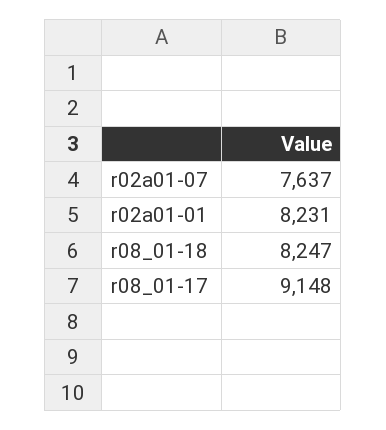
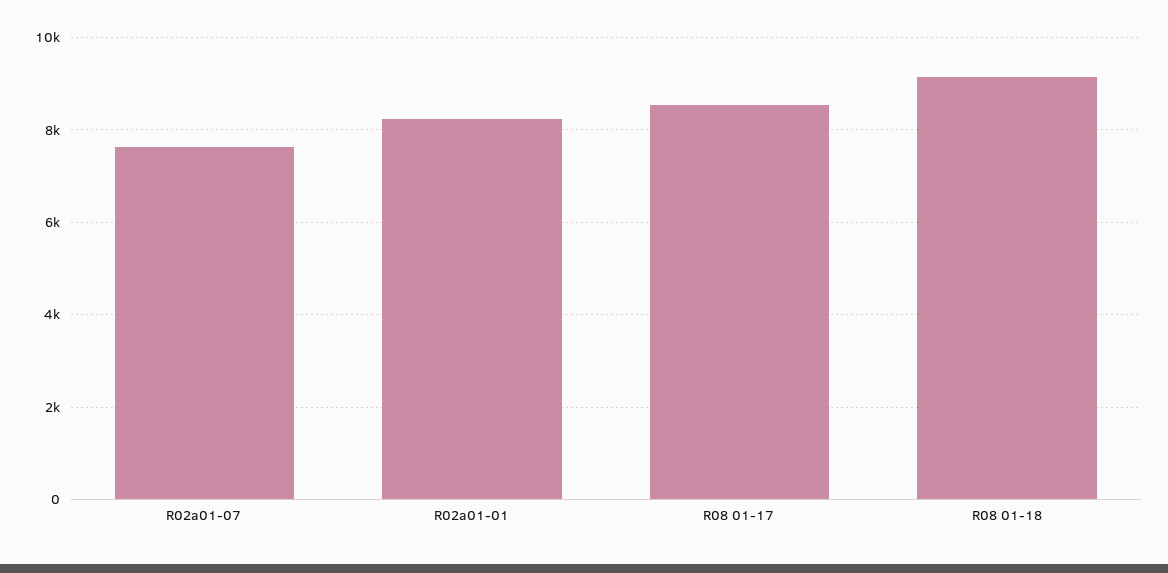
  {
    "r02a01-07": 7637,
    "r02a01-01": 8231,
-   "r08_01-18": 8247,
+   "r08_01-18": 9200,
-   "r08_01-17": 9148
+   "r08_01-17": 8600
  }

